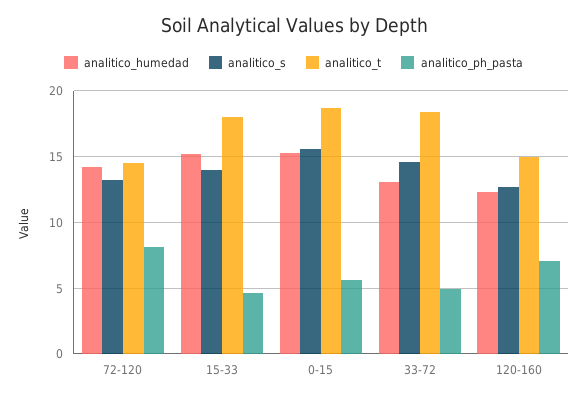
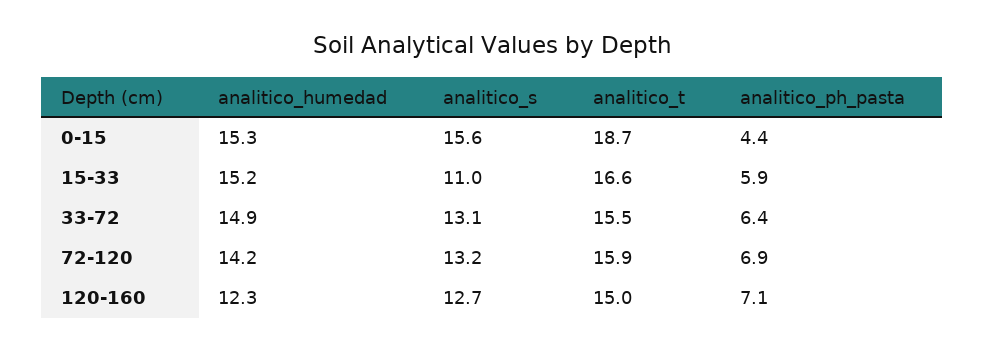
  {
    "analitico_humedad": {
      "72-120": 14.2,
      "15-33": 15.2,
      "0-15": 15.3,
-     "33-72": 13,
+     "33-72": 14.9,
      "120-160": 12.3
    },
    "analitico_s": {
      "72-120": 13.2,
-     "15-33": 14,
+     "15-33": 11,
      "0-15": 15.6,
-     "33-72": 14.5,
+     "33-72": 13.1,
      "120-160": 12.7
    },
    "analitico_t": {
-     "72-120": 14.5,
+     "72-120": 15.9,
-     "15-33": 18,
+     "15-33": 16.6,
      "0-15": 18.7,
-     "33-72": 18.5,
+     "33-72": 15.5,
      "120-160": 15
    },
    "analitico_ph_pasta": {
-     "72-120": 8,
+     "72-120": 6.9,
-     "15-33": 4.5,
+     "15-33": 5.9,
-     "0-15": 5.5,
+     "0-15": 4.4,
-     "33-72": 5,
+     "33-72": 6.4,
      "120-160": 7.1
    }
  }

